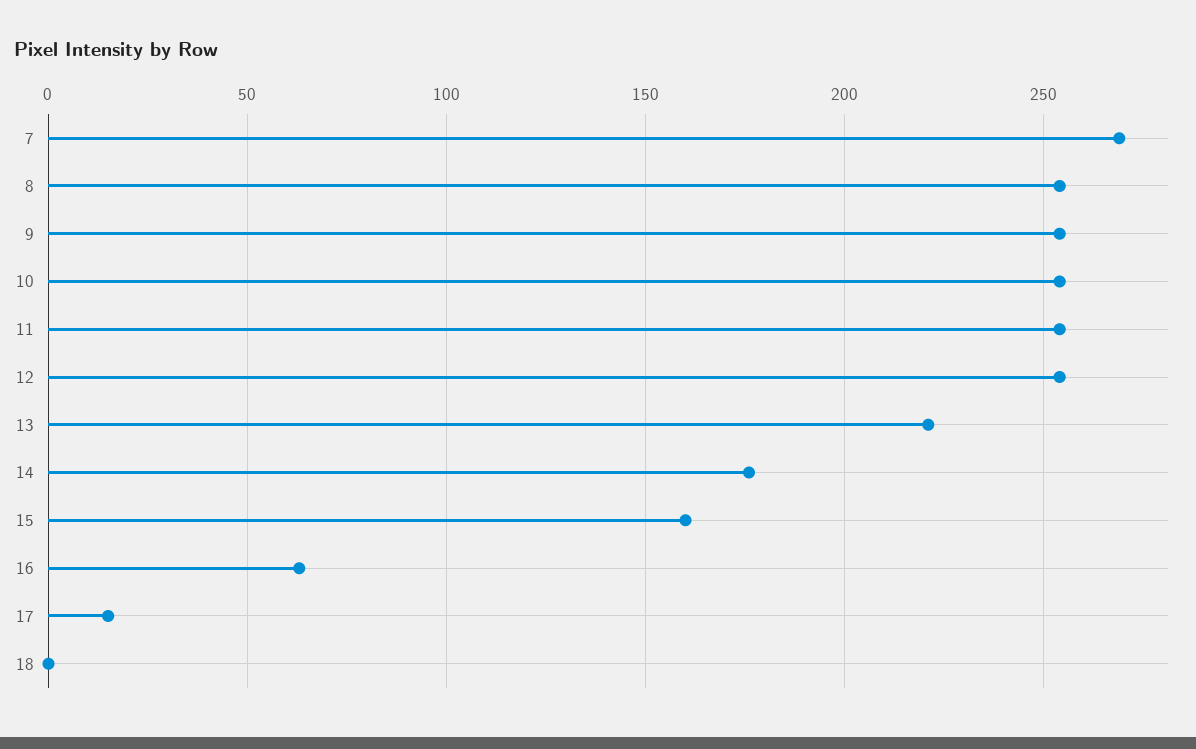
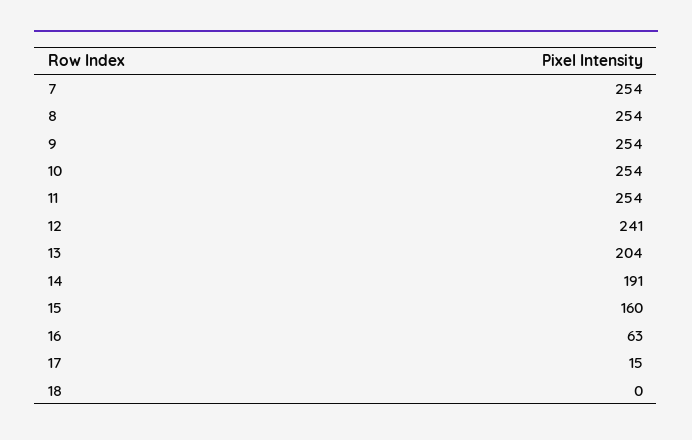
  {
-   "7": 270,
+   "7": 254,
    "8": 254,
    "9": 254,
    "10": 254,
    "11": 254,
-   "12": 255,
+   "12": 241,
-   "13": 220,
+   "13": 204,
-   "14": 175,
+   "14": 191,
    "15": 160,
    "16": 63,
    "17": 15,
    "18": 0
  }

